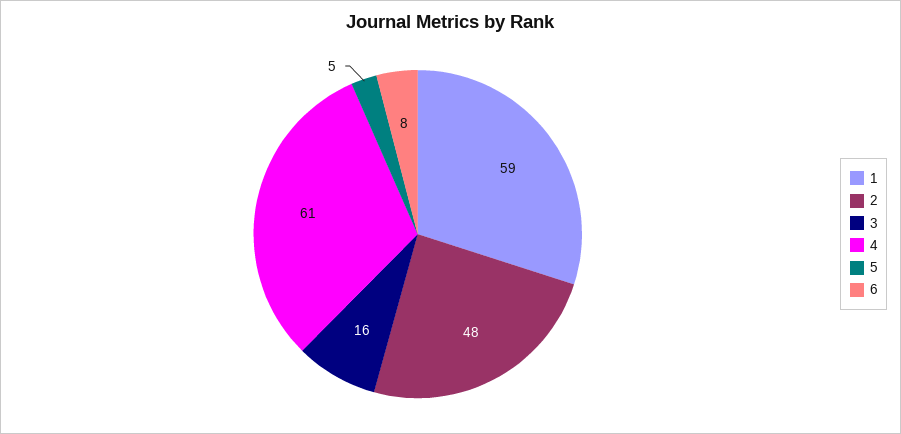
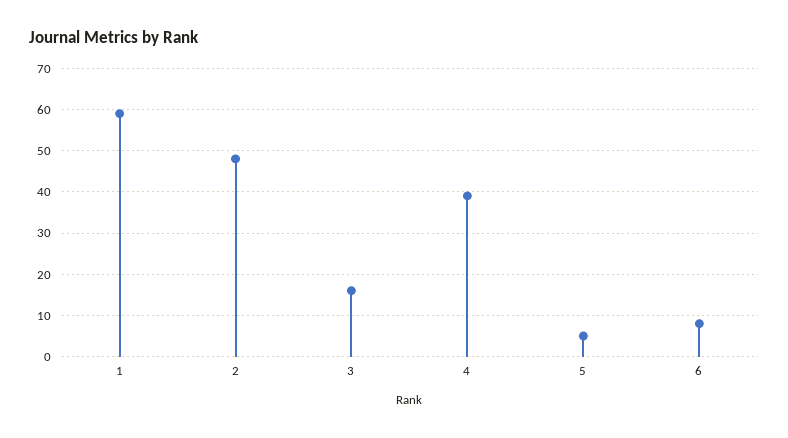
  {
    "1": 59,
    "2": 48,
    "3": 16,
-   "4": 61,
+   "4": 40,
    "5": 5,
    "6": 8
  }

